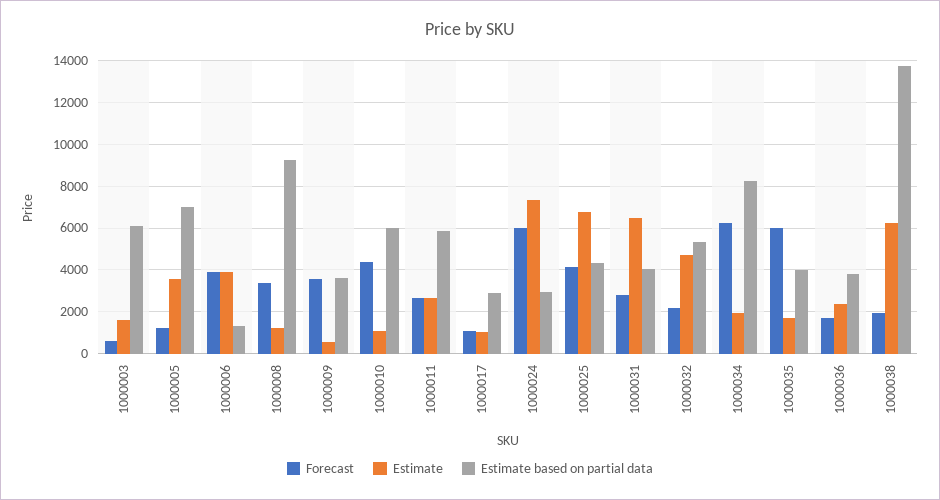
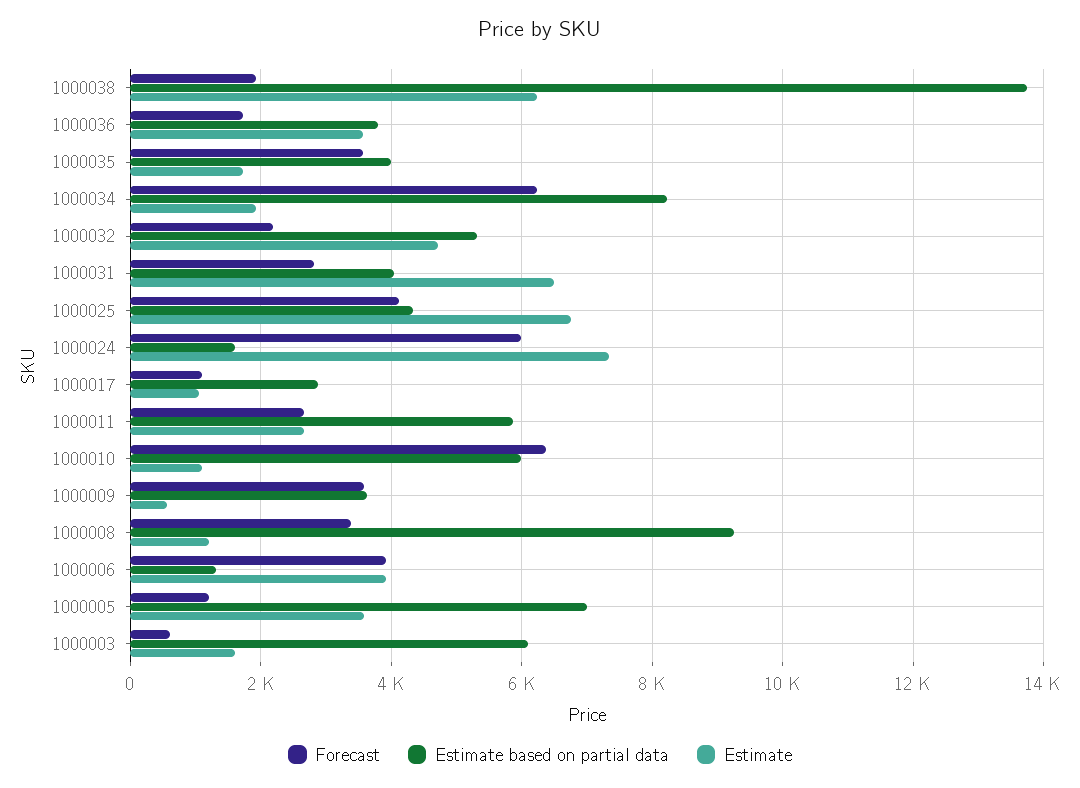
  {
    "Forecast": {
      "1000003": 600,
      "1000005": 1200,
      "1000006": 4000,
      "1000008": 3400,
      "1000009": 3600,
-     "1000010": 4500,
+     "1000010": 6400,
      "1000011": 2600,
      "1000017": 1200,
      "1000024": 6000,
      "1000025": 4200,
      "1000031": 2800,
      "1000032": 2200,
      "1000034": 6200,
-     "1000035": 6000,
+     "1000035": 3600,
      "1000036": 1800,
      "1000038": 2000
    },
    "Estimate": {
      "1000003": 1600,
      "1000005": 3600,
      "1000006": 4000,
      "1000008": 1200,
      "1000009": 600,
      "1000010": 1200,
      "1000011": 2600,
      "1000017": 1000,
      "1000024": 7400,
      "1000025": 6800,
      "1000031": 6400,
      "1000032": 4800,
      "1000034": 2000,
      "1000035": 1800,
-     "1000036": 2500,
+     "1000036": 3600,
      "1000038": 6200
    },
    "Estimate based on partial data": {
      "1000003": 6000,
      "1000005": 7000,
      "1000006": 1400,
      "1000008": 9200,
      "1000009": 3600,
      "1000010": 6000,
      "1000011": 5800,
      "1000017": 2800,
-     "1000024": 3000,
+     "1000024": 1600,
      "1000025": 4400,
      "1000031": 4000,
      "1000032": 5400,
      "1000034": 8200,
      "1000035": 4000,
      "1000036": 3800,
      "1000038": 13800
    }
  }

